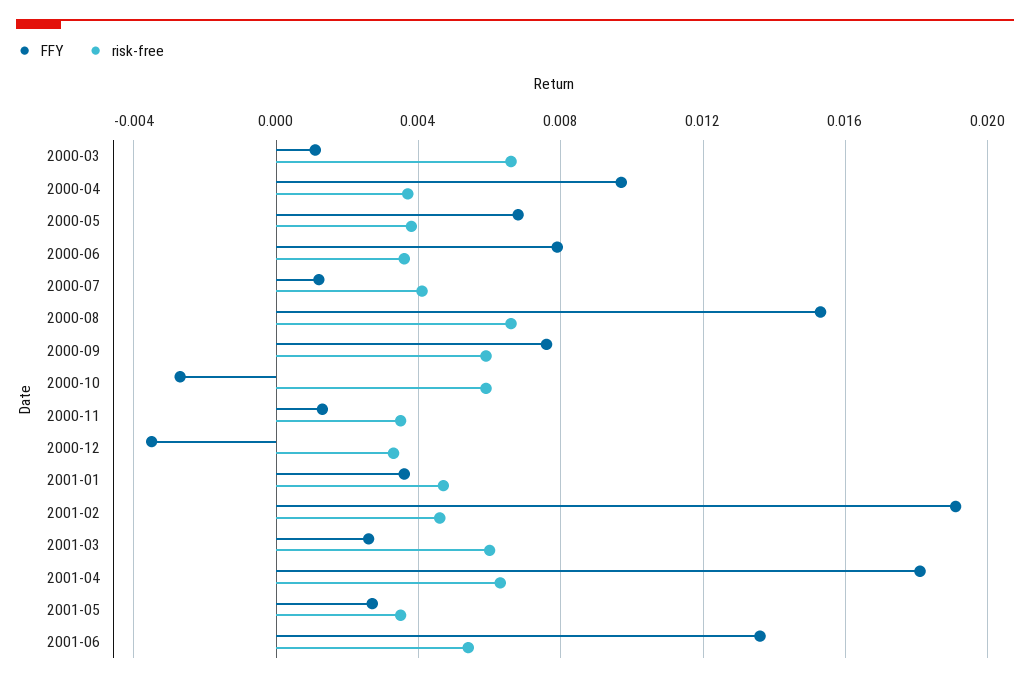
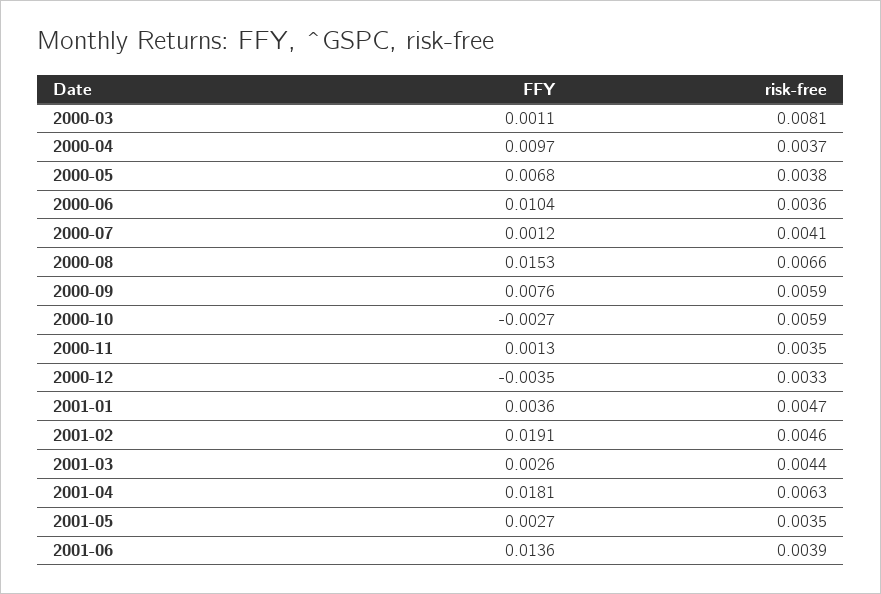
  {
    "FFY": {
      "2000-03": 0.0011,
      "2000-04": 0.0097,
      "2000-05": 0.0068,
-     "2000-06": 0.008,
+     "2000-06": 0.0104,
      "2000-07": 0.0012,
      "2000-08": 0.0153,
      "2000-09": 0.0076,
      "2000-10": -0.0027,
      "2000-11": 0.0013,
      "2000-12": -0.0035,
      "2001-01": 0.0036,
      "2001-02": 0.0191,
      "2001-03": 0.0026,
      "2001-04": 0.0181,
      "2001-05": 0.0027,
      "2001-06": 0.0136
    },
    "risk-free": {
-     "2000-03": 0.0065,
+     "2000-03": 0.0081,
      "2000-04": 0.0037,
      "2000-05": 0.0038,
      "2000-06": 0.0036,
      "2000-07": 0.0041,
      "2000-08": 0.0066,
      "2000-09": 0.0059,
      "2000-10": 0.0059,
      "2000-11": 0.0035,
      "2000-12": 0.0033,
      "2001-01": 0.0047,
      "2001-02": 0.0046,
-     "2001-03": 0.006,
+     "2001-03": 0.0044,
      "2001-04": 0.0063,
      "2001-05": 0.0035,
-     "2001-06": 0.0055
+     "2001-06": 0.0039
    }
  }

